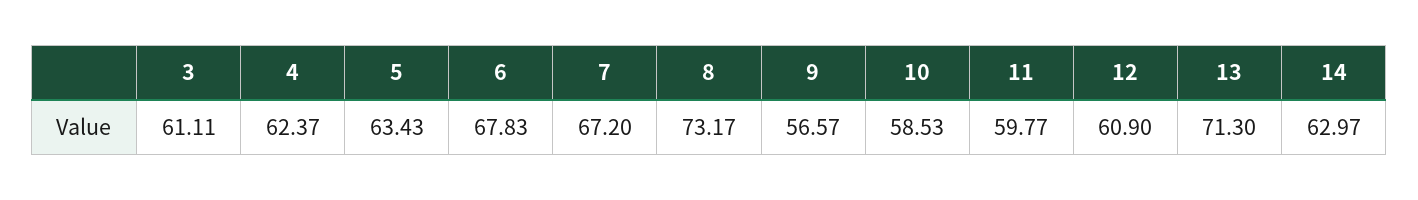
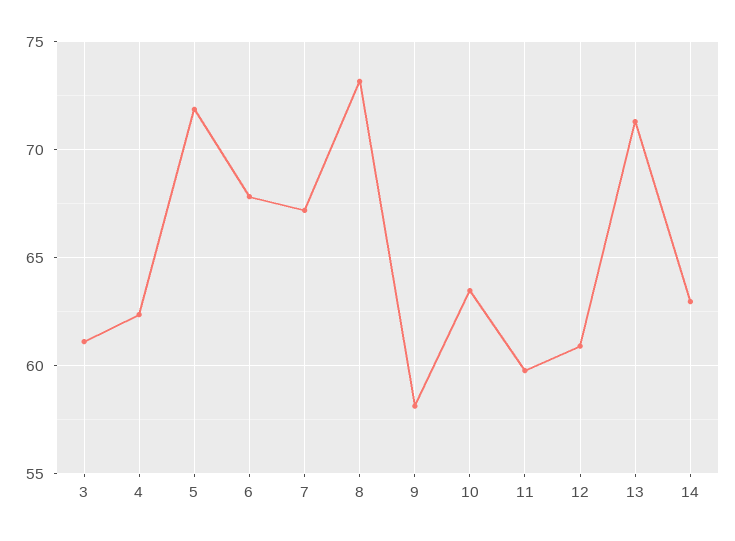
  {
    "3": 61.11,
    "4": 62.37,
-   "5": 63.43,
+   "5": 72,
    "6": 67.83,
    "7": 67.2,
    "8": 73.17,
-   "9": 56.57,
+   "9": 58,
-   "10": 58.53,
+   "10": 63.5,
    "11": 59.77,
    "12": 60.9,
    "13": 71.3,
    "14": 62.97
  }

